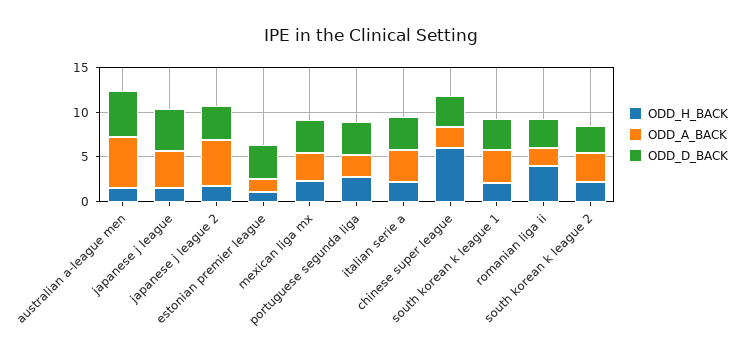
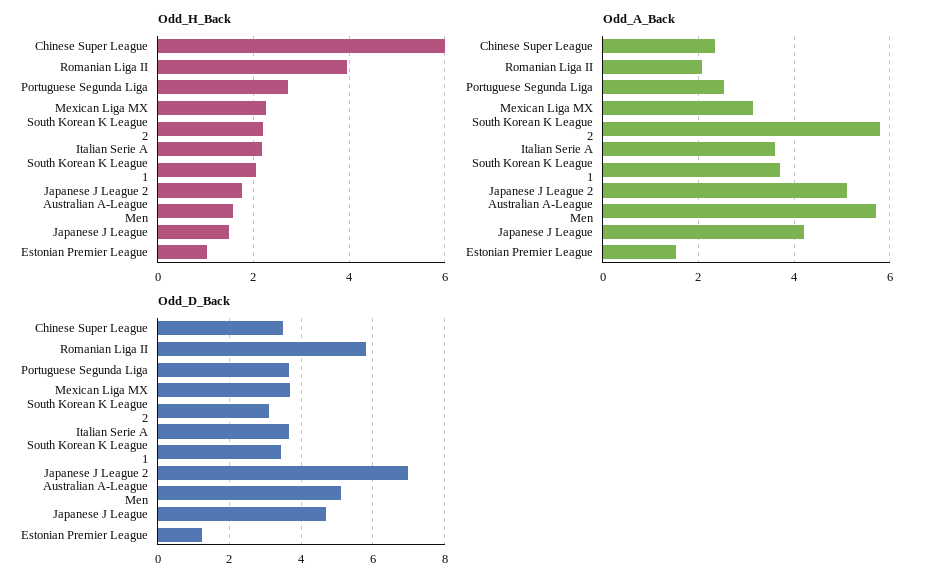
  {
    "ODD_H_BACK": {
      "australian a-league men": 1.6,
      "japanese j league": 1.6,
      "japanese j league 2": 1.8,
      "estonian premier league": 1,
      "mexican liga mx": 2.2,
      "portuguese segunda liga": 2.8,
      "italian serie a": 2.2,
      "chinese super league": 6,
      "south korean k league 1": 2,
      "romanian liga ii": 4,
      "south korean k league 2": 2.2
    },
    "ODD_A_BACK": {
      "australian a-league men": 5.8,
      "japanese j league": 4.2,
      "japanese j league 2": 5.2,
      "estonian premier league": 1.6,
      "mexican liga mx": 3.2,
      "portuguese segunda liga": 2.6,
      "italian serie a": 3.6,
      "chinese super league": 2.4,
      "south korean k league 1": 3.8,
      "romanian liga ii": 2,
-     "south korean k league 2": 3
+     "south korean k league 2": 5.8
    },
    "ODD_D_BACK": {
      "australian a-league men": 5.2,
      "japanese j league": 4.8,
-     "japanese j league 2": 4,
+     "japanese j league 2": 7,
-     "estonian premier league": 4,
+     "estonian premier league": 1.2,
      "mexican liga mx": 3.8,
      "portuguese segunda liga": 3.6,
      "italian serie a": 3.6,
      "chinese super league": 3.6,
      "south korean k league 1": 3.4,
-     "romanian liga ii": 3,
+     "romanian liga ii": 5.8,
      "south korean k league 2": 3.2
    }
  }

